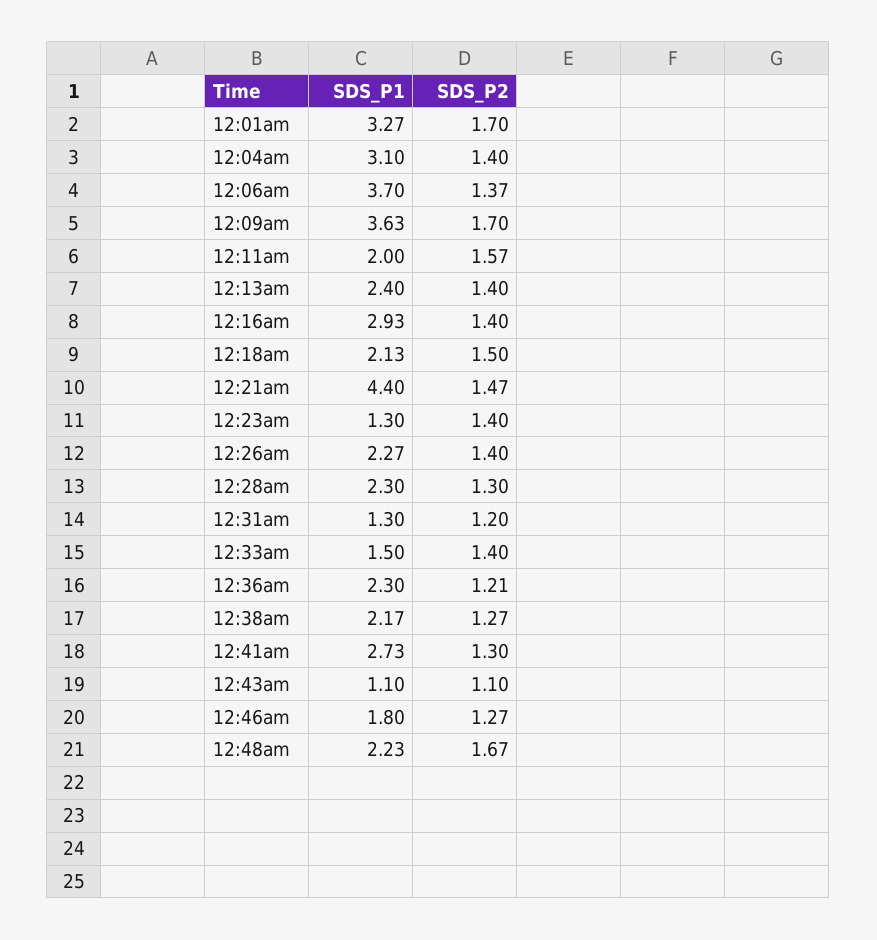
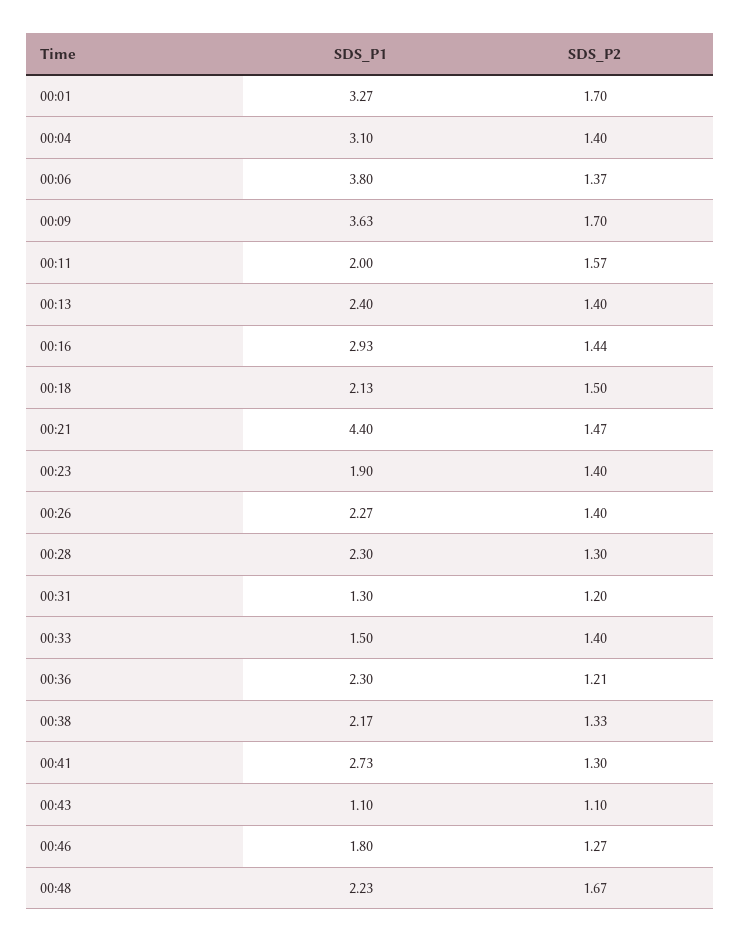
  {
    "SDS_P1": {
      "12:01am": 3.27,
      "12:04am": 3.1,
-     "12:06am": 3.7,
+     "12:06am": 3.8,
      "12:09am": 3.63,
      "12:11am": 2,
      "12:13am": 2.4,
      "12:16am": 2.93,
      "12:18am": 2.13,
      "12:21am": 4.4,
-     "12:23am": 1.3,
+     "12:23am": 1.9,
      "12:26am": 2.27,
      "12:28am": 2.3,
      "12:31am": 1.3,
      "12:33am": 1.5,
      "12:36am": 2.3,
      "12:38am": 2.17,
      "12:41am": 2.73,
      "12:43am": 1.1,
      "12:46am": 1.8,
      "12:48am": 2.23
    },
    "SDS_P2": {
      "12:01am": 1.7,
      "12:04am": 1.4,
      "12:06am": 1.37,
      "12:09am": 1.7,
      "12:11am": 1.57,
      "12:13am": 1.4,
-     "12:16am": 1.4,
+     "12:16am": 1.44,
      "12:18am": 1.5,
      "12:21am": 1.47,
      "12:23am": 1.4,
      "12:26am": 1.4,
      "12:28am": 1.3,
      "12:31am": 1.2,
      "12:33am": 1.4,
      "12:36am": 1.21,
-     "12:38am": 1.27,
+     "12:38am": 1.33,
      "12:41am": 1.3,
      "12:43am": 1.1,
      "12:46am": 1.27,
      "12:48am": 1.67
    }
  }

